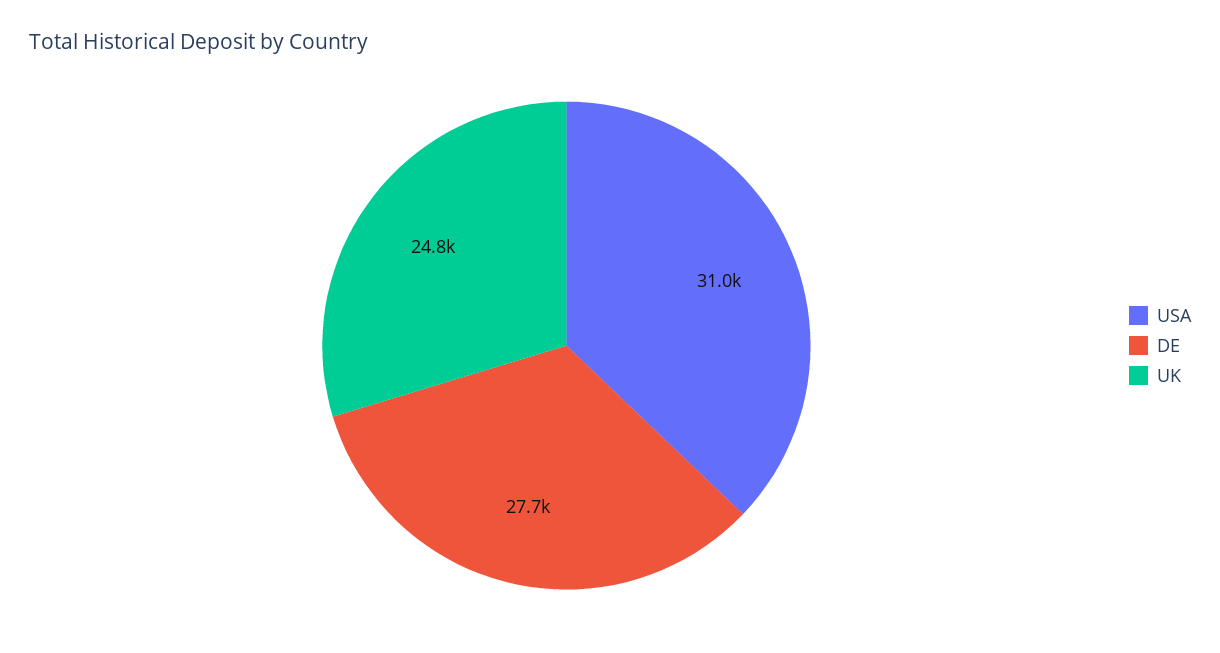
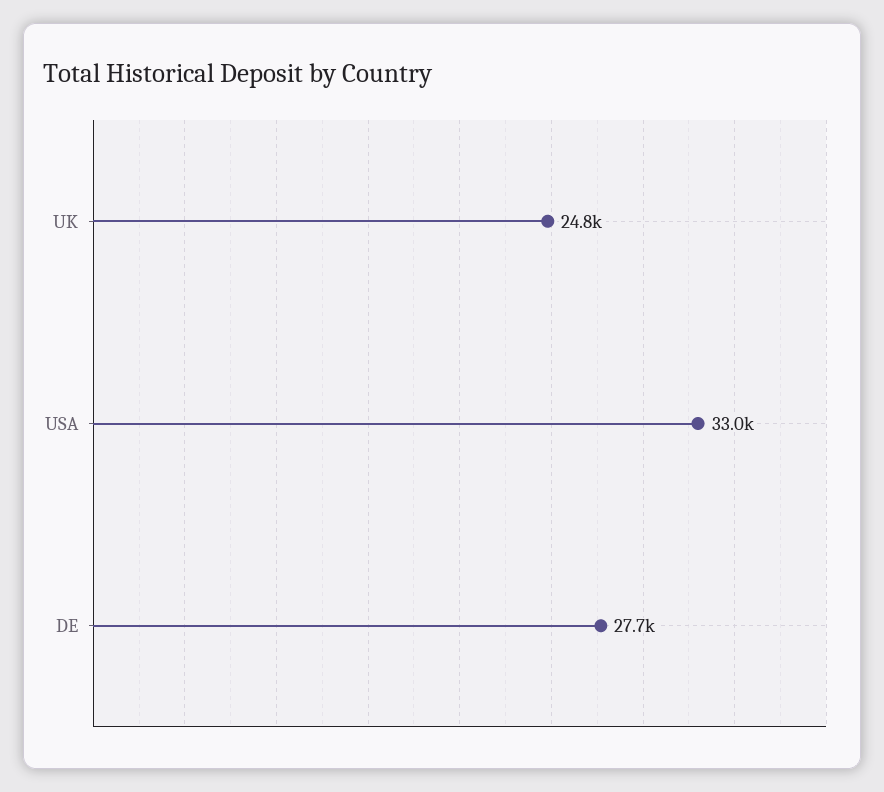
  {
-   "USA": 31000,
+   "USA": 33000,
    "DE": 27700,
    "UK": 24800
  }

